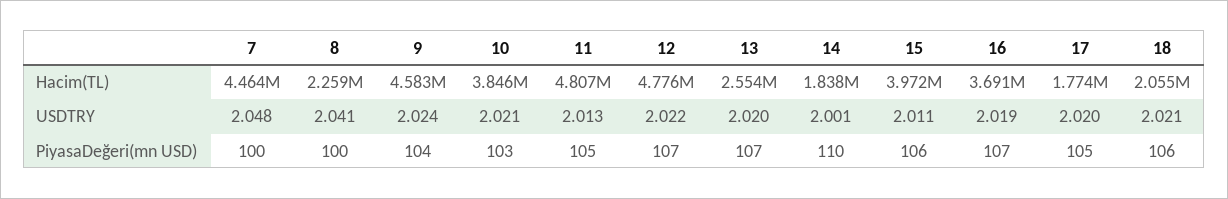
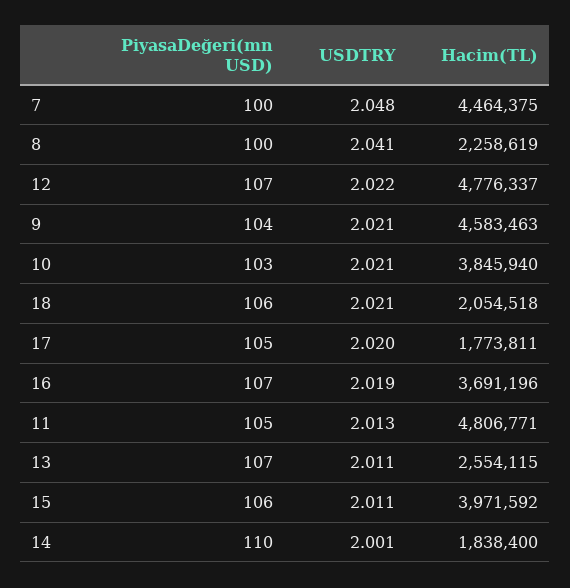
  {
    "7": {
      "Hacim(TL)": 4464375,
      "USDTRY": 2.048,
      "PiyasaDeğeri(mn USD)": 100
    },
    "8": {
      "Hacim(TL)": 2258619,
      "USDTRY": 2.041,
      "PiyasaDeğeri(mn USD)": 100
    },
    "9": {
      "Hacim(TL)": 4583463,
-     "USDTRY": 2.024,
+     "USDTRY": 2.021,
      "PiyasaDeğeri(mn USD)": 104
    },
    "10": {
      "Hacim(TL)": 3845940,
      "USDTRY": 2.021,
      "PiyasaDeğeri(mn USD)": 103
    },
    "11": {
      "Hacim(TL)": 4806771,
      "USDTRY": 2.013,
      "PiyasaDeğeri(mn USD)": 105
    },
    "12": {
      "Hacim(TL)": 4776337,
      "USDTRY": 2.022,
      "PiyasaDeğeri(mn USD)": 107
    },
    "13": {
      "Hacim(TL)": 2554115,
-     "USDTRY": 2.02,
+     "USDTRY": 2.011,
      "PiyasaDeğeri(mn USD)": 107
    },
    "14": {
      "Hacim(TL)": 1838400,
      "USDTRY": 2.001,
      "PiyasaDeğeri(mn USD)": 110
    },
    "15": {
      "Hacim(TL)": 3971592,
      "USDTRY": 2.011,
      "PiyasaDeğeri(mn USD)": 106
    },
    "16": {
      "Hacim(TL)": 3691196,
      "USDTRY": 2.019,
      "PiyasaDeğeri(mn USD)": 107
    },
    "17": {
      "Hacim(TL)": 1773811,
      "USDTRY": 2.02,
      "PiyasaDeğeri(mn USD)": 105
    },
    "18": {
      "Hacim(TL)": 2054518,
      "USDTRY": 2.021,
      "PiyasaDeğeri(mn USD)": 106
    }
  }

